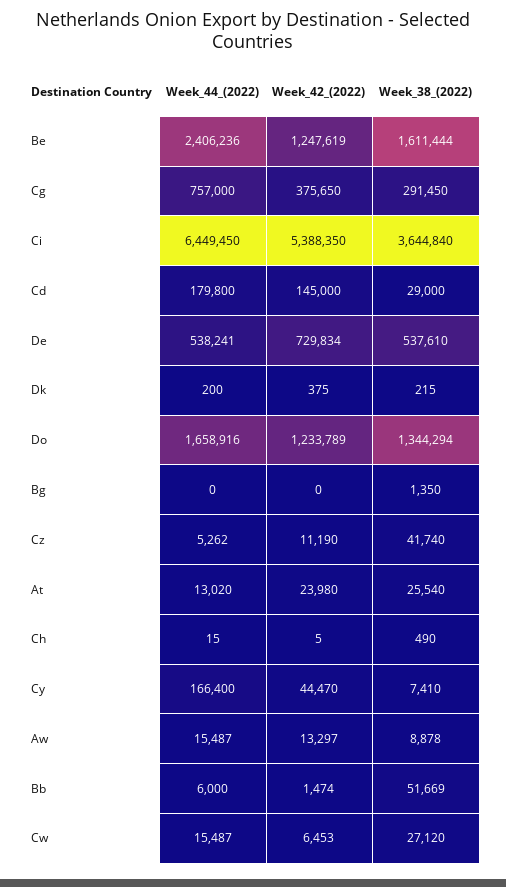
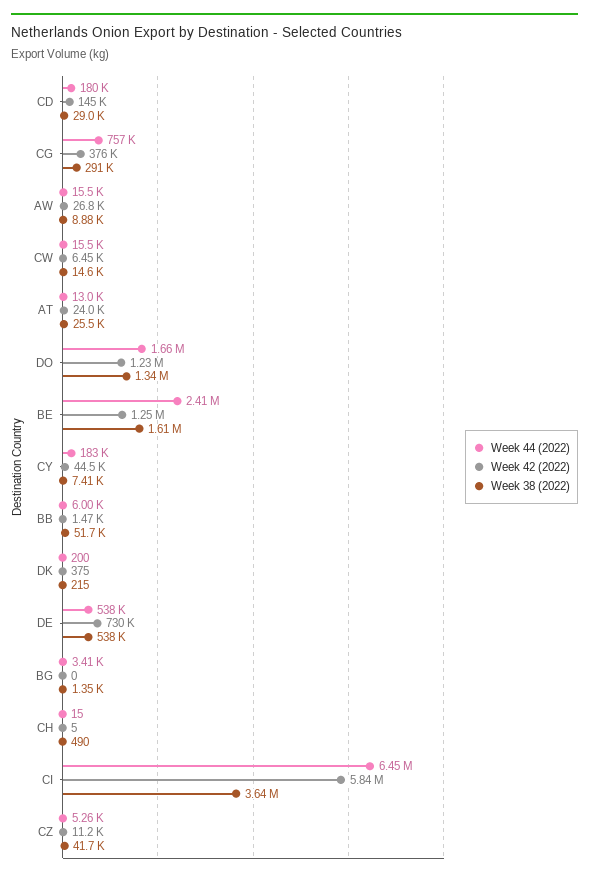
  {
    "Week_44_(2022)": {
      "Be": 2406236,
      "Cg": 757000,
      "Ci": 6449450,
      "Cd": 179800,
      "De": 538241,
      "Dk": 200,
      "Do": 1658916,
-     "Bg": 0,
+     "Bg": 3410,
      "Cz": 5262,
      "At": 13020,
      "Ch": 15,
-     "Cy": 166400,
+     "Cy": 183000,
      "Aw": 15487,
      "Bb": 6000,
      "Cw": 15487
    },
    "Week_42_(2022)": {
      "Be": 1247619,
      "Cg": 375650,
-     "Ci": 5388350,
+     "Ci": 5840000,
      "Cd": 145000,
      "De": 729834,
      "Dk": 375,
      "Do": 1233789,
      "Bg": 0,
      "Cz": 11190,
      "At": 23980,
      "Ch": 5,
      "Cy": 44470,
-     "Aw": 13297,
+     "Aw": 26800,
      "Bb": 1474,
      "Cw": 6453
    },
    "Week_38_(2022)": {
      "Be": 1611444,
      "Cg": 291450,
      "Ci": 3644840,
      "Cd": 29000,
      "De": 537610,
      "Dk": 215,
      "Do": 1344294,
      "Bg": 1350,
      "Cz": 41740,
      "At": 25540,
      "Ch": 490,
      "Cy": 7410,
      "Aw": 8878,
      "Bb": 51669,
-     "Cw": 27120
+     "Cw": 14600
    }
  }

